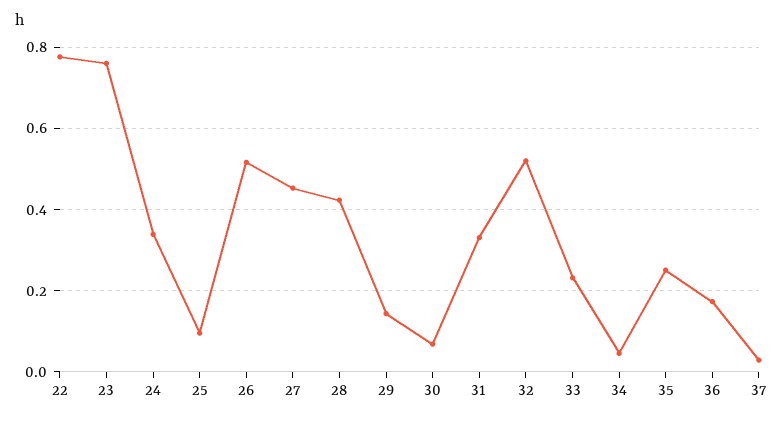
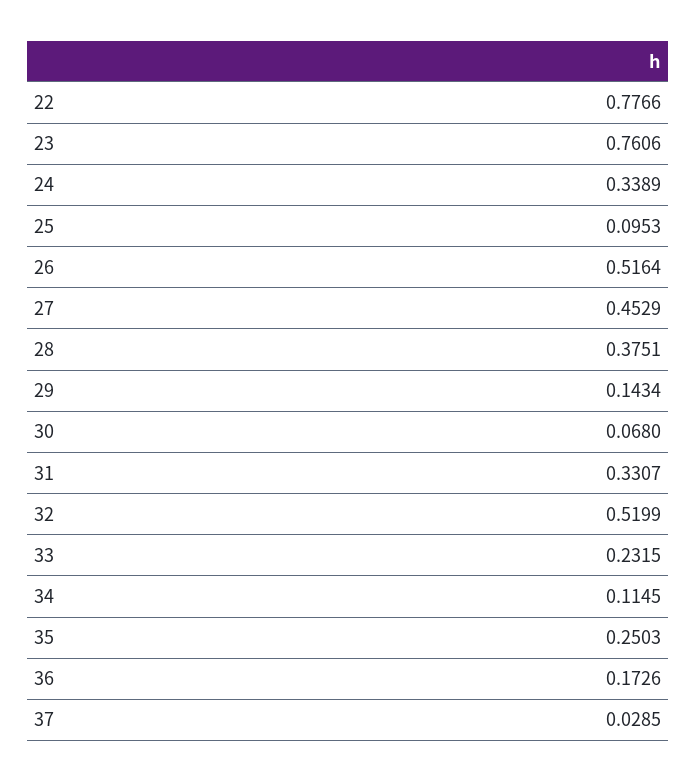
  {
    "22": 0.7766,
    "23": 0.7606,
    "24": 0.3389,
    "25": 0.0953,
    "26": 0.5164,
    "27": 0.4529,
-   "28": 0.42,
+   "28": 0.3751,
    "29": 0.1434,
    "30": 0.068,
    "31": 0.3307,
    "32": 0.5199,
    "33": 0.2315,
-   "34": 0.04,
+   "34": 0.1145,
    "35": 0.2503,
    "36": 0.1726,
    "37": 0.0285
  }

